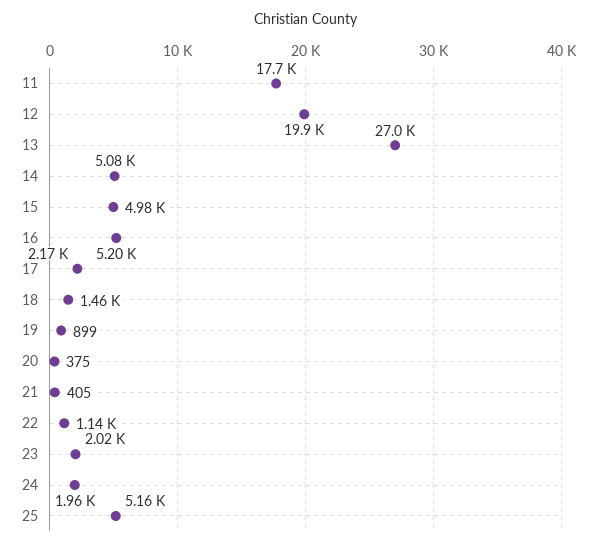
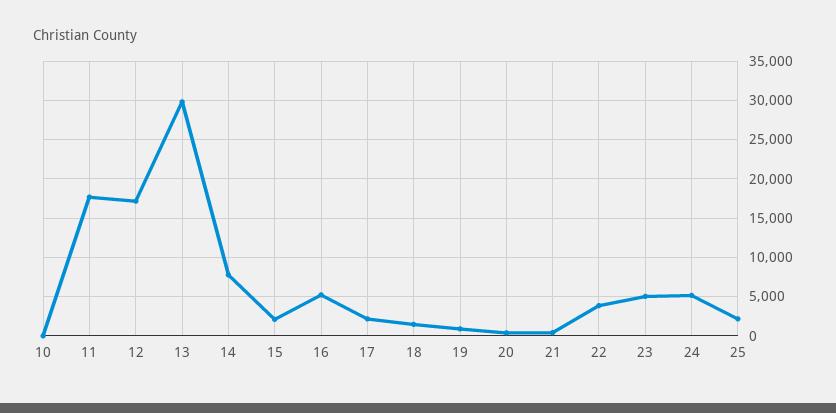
  {
    "11": 17700,
-   "12": 19900,
+   "12": 17000,
-   "13": 27000,
+   "13": 30000,
-   "14": 5080,
+   "14": 8000,
-   "15": 4980,
+   "15": 2000,
    "16": 5200,
    "17": 2170,
    "18": 1460,
    "19": 899,
    "20": 375,
    "21": 405,
-   "22": 1140,
+   "22": 4000,
-   "23": 2020,
+   "23": 5000,
-   "24": 1960,
+   "24": 5000,
-   "25": 5160
+   "25": 2000,
+   "10": 0
  }

